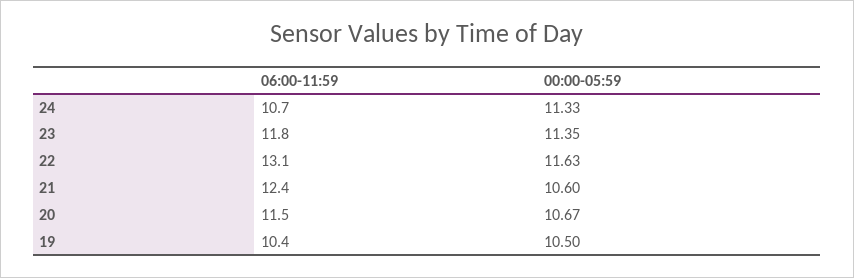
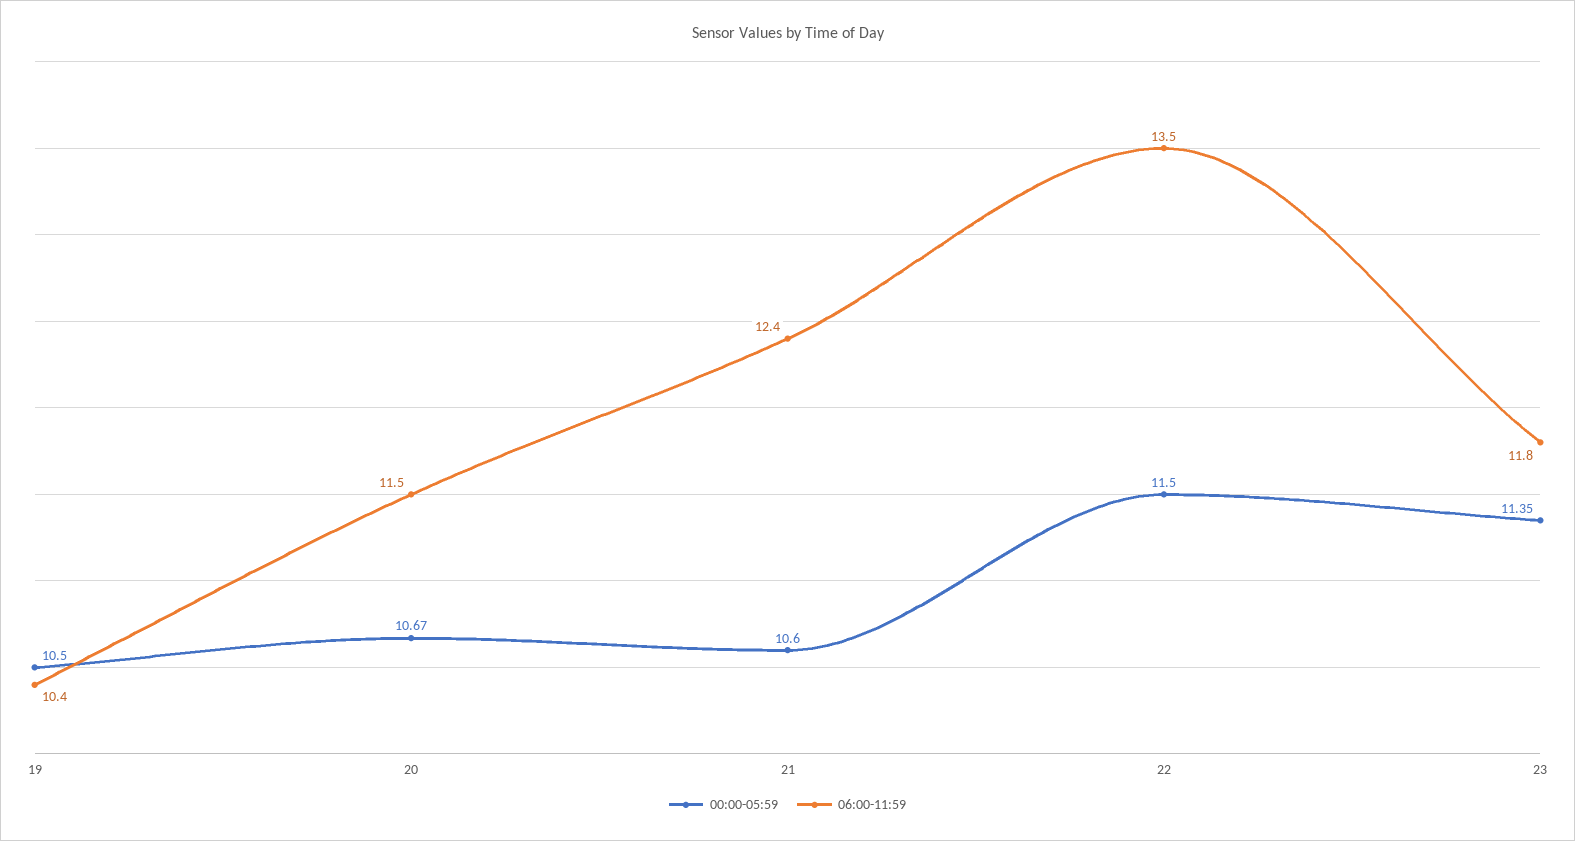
  {
    "06:00-11:59": {
-     "24": 10.7,
      "23": 11.8,
-     "22": 13.1,
+     "22": 13.5,
      "21": 12.4,
      "20": 11.5,
      "19": 10.4
    },
    "00:00-05:59": {
-     "24": 11.33,
      "23": 11.35,
-     "22": 11.63,
+     "22": 11.5,
      "21": 10.6,
      "20": 10.67,
      "19": 10.5
    }
  }

